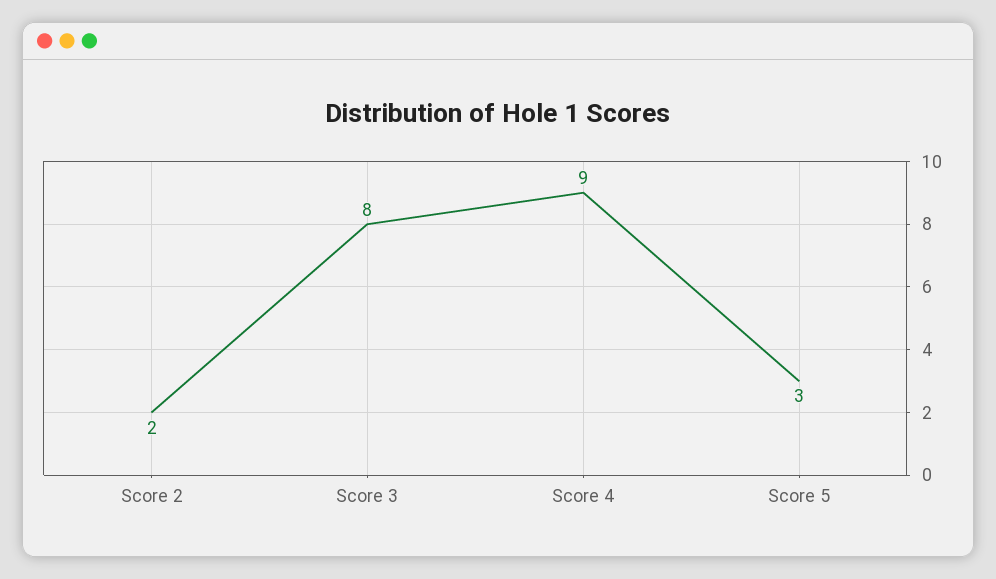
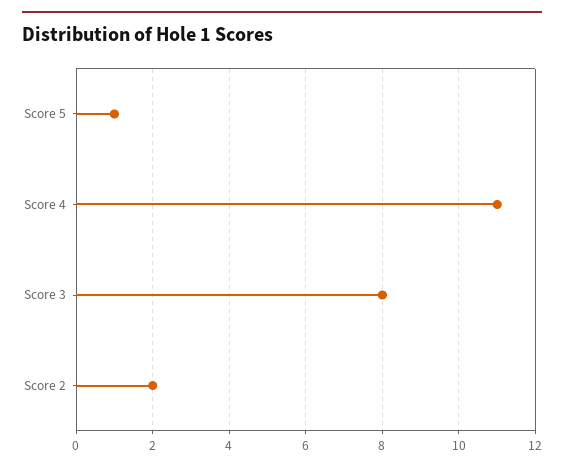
  {
    "Score 2": 2,
    "Score 3": 8,
-   "Score 4": 9,
+   "Score 4": 11,
-   "Score 5": 3
+   "Score 5": 1
  }

